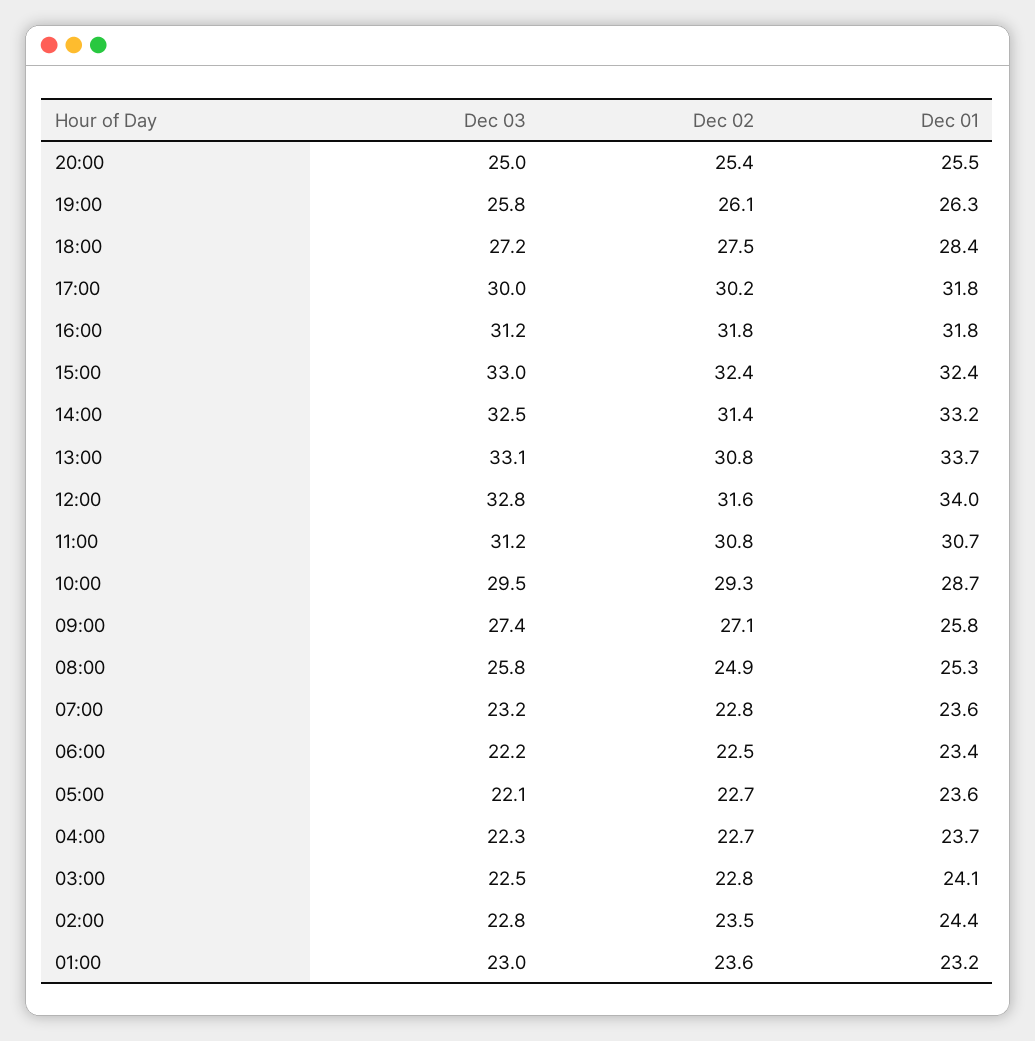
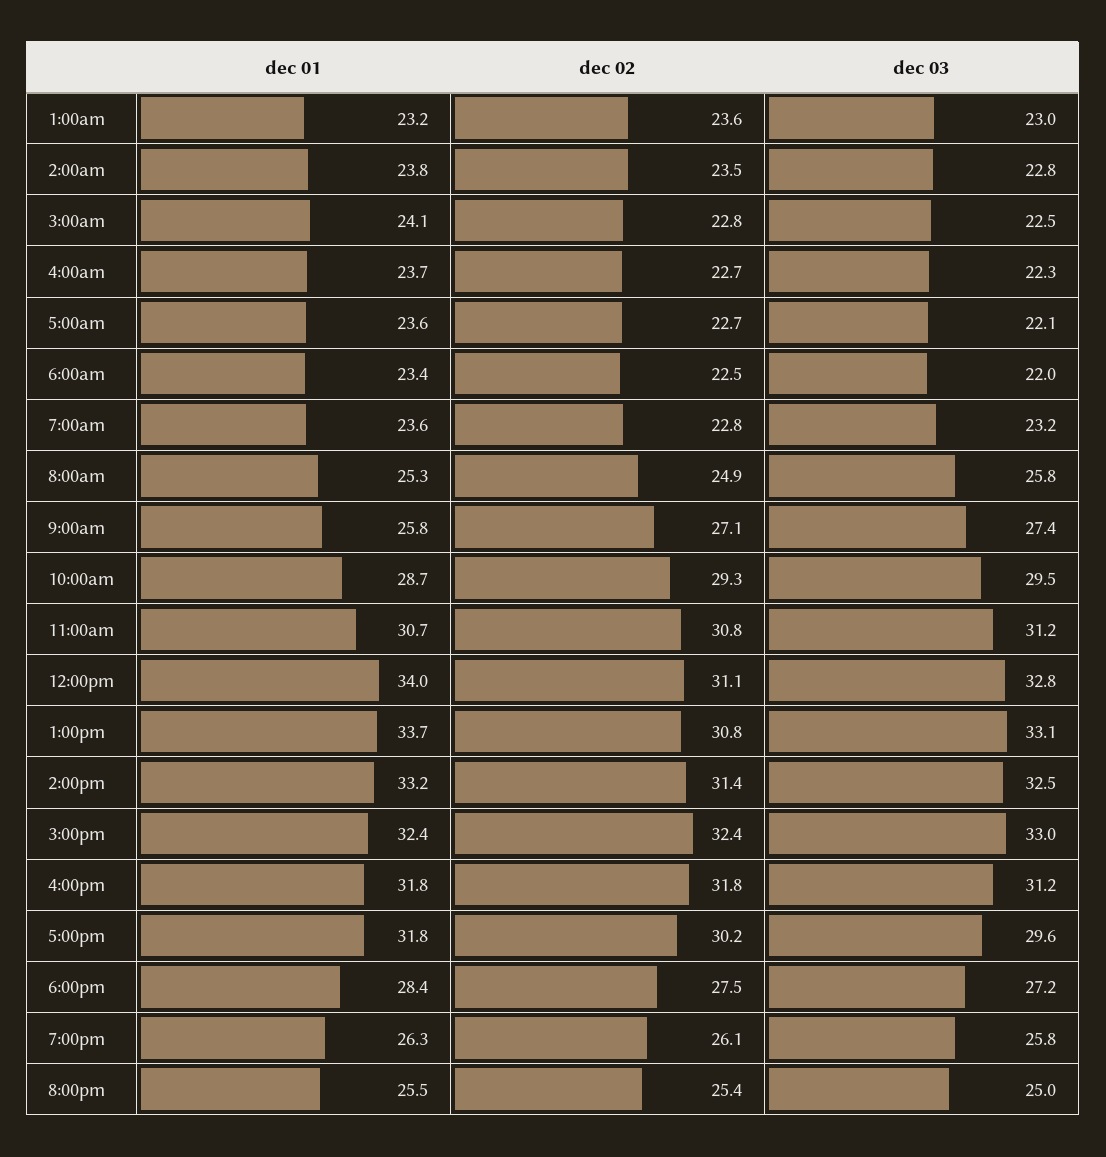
  {
    "Dec 03": {
      "20:00": 25,
      "19:00": 25.8,
      "18:00": 27.2,
-     "17:00": 30,
+     "17:00": 29.6,
      "16:00": 31.2,
      "15:00": 33,
      "14:00": 32.5,
      "13:00": 33.1,
      "12:00": 32.8,
      "11:00": 31.2,
      "10:00": 29.5,
      "09:00": 27.4,
      "08:00": 25.8,
      "07:00": 23.2,
-     "06:00": 22.2,
+     "06:00": 22,
      "05:00": 22.1,
      "04:00": 22.3,
      "03:00": 22.5,
      "02:00": 22.8,
      "01:00": 23
    },
    "Dec 02": {
      "20:00": 25.4,
      "19:00": 26.1,
      "18:00": 27.5,
      "17:00": 30.2,
      "16:00": 31.8,
      "15:00": 32.4,
      "14:00": 31.4,
      "13:00": 30.8,
-     "12:00": 31.6,
+     "12:00": 31.1,
      "11:00": 30.8,
      "10:00": 29.3,
      "09:00": 27.1,
      "08:00": 24.9,
      "07:00": 22.8,
      "06:00": 22.5,
      "05:00": 22.7,
      "04:00": 22.7,
      "03:00": 22.8,
      "02:00": 23.5,
      "01:00": 23.6
    },
    "Dec 01": {
      "20:00": 25.5,
      "19:00": 26.3,
      "18:00": 28.4,
      "17:00": 31.8,
      "16:00": 31.8,
      "15:00": 32.4,
      "14:00": 33.2,
      "13:00": 33.7,
      "12:00": 34,
      "11:00": 30.7,
      "10:00": 28.7,
      "09:00": 25.8,
      "08:00": 25.3,
      "07:00": 23.6,
      "06:00": 23.4,
      "05:00": 23.6,
      "04:00": 23.7,
      "03:00": 24.1,
-     "02:00": 24.4,
+     "02:00": 23.8,
      "01:00": 23.2
    }
  }

